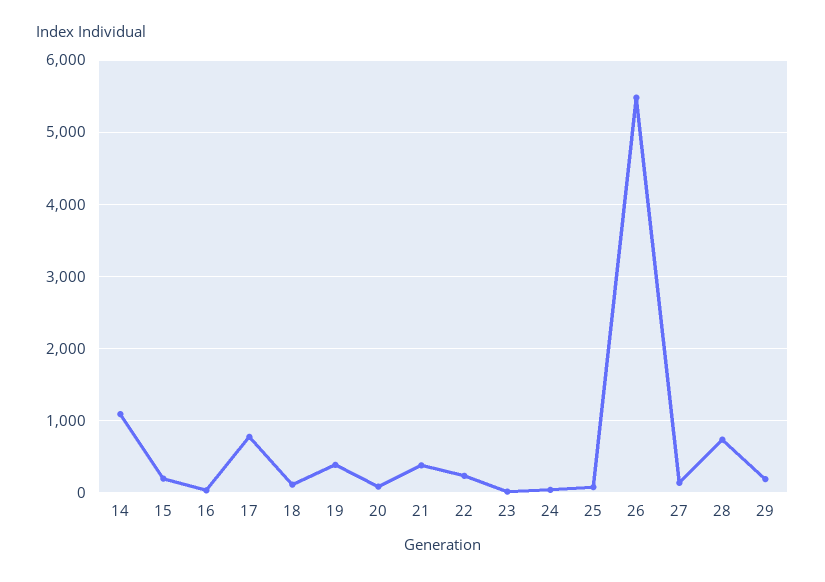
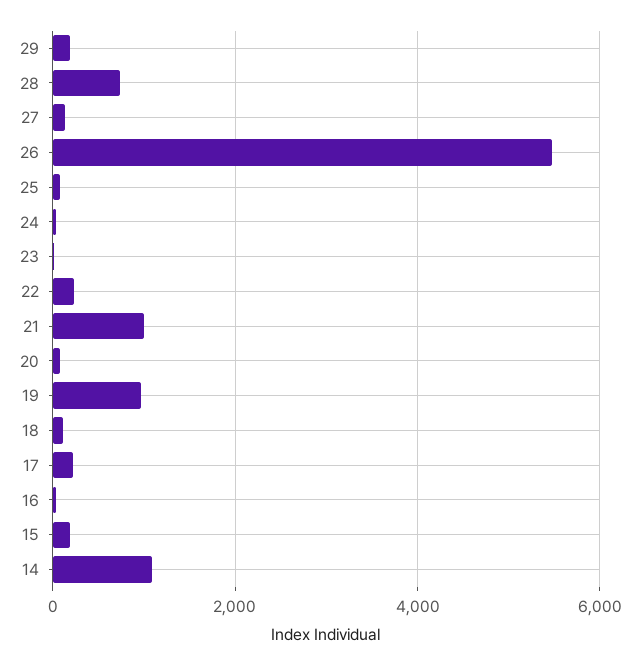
  {
    "14": 1100,
    "15": 200,
    "16": 0,
-   "17": 800,
+   "17": 200,
    "18": 100,
-   "19": 400,
+   "19": 1000,
    "20": 100,
-   "21": 400,
+   "21": 1000,
    "22": 200,
    "23": 0,
    "24": 0,
    "25": 100,
    "26": 5500,
    "27": 100,
    "28": 700,
    "29": 200
  }

